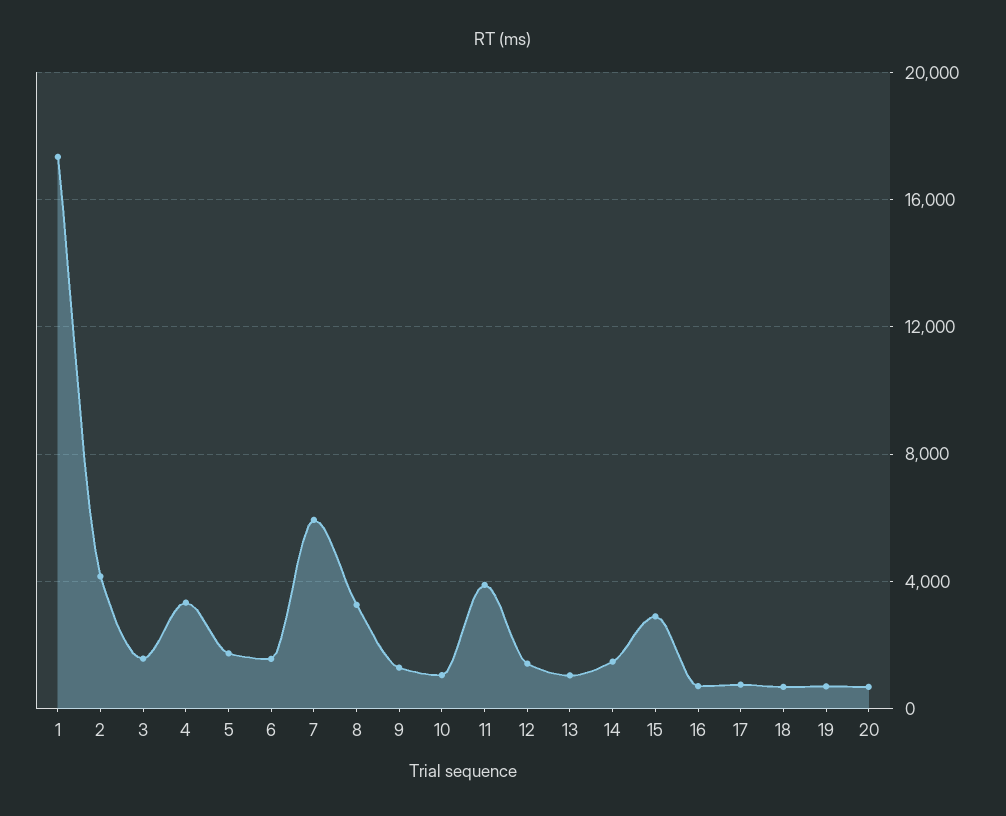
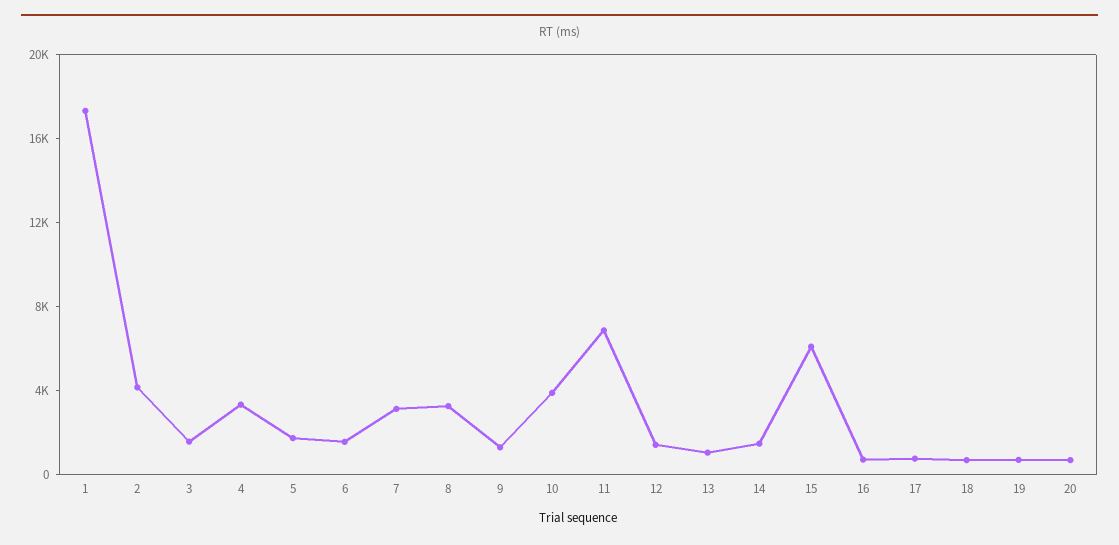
  {
    "1": 17500,
    "2": 4000,
    "3": 1500,
    "4": 3500,
    "5": 1500,
    "6": 1500,
-   "7": 6000,
+   "7": 3000,
    "8": 3500,
    "9": 1500,
-   "10": 1000,
+   "10": 4000,
-   "11": 4000,
+   "11": 7000,
    "12": 1500,
    "13": 1000,
    "14": 1500,
-   "15": 3000,
+   "15": 6000,
    "16": 500,
    "17": 1000,
    "18": 500,
    "19": 500,
    "20": 500
  }

